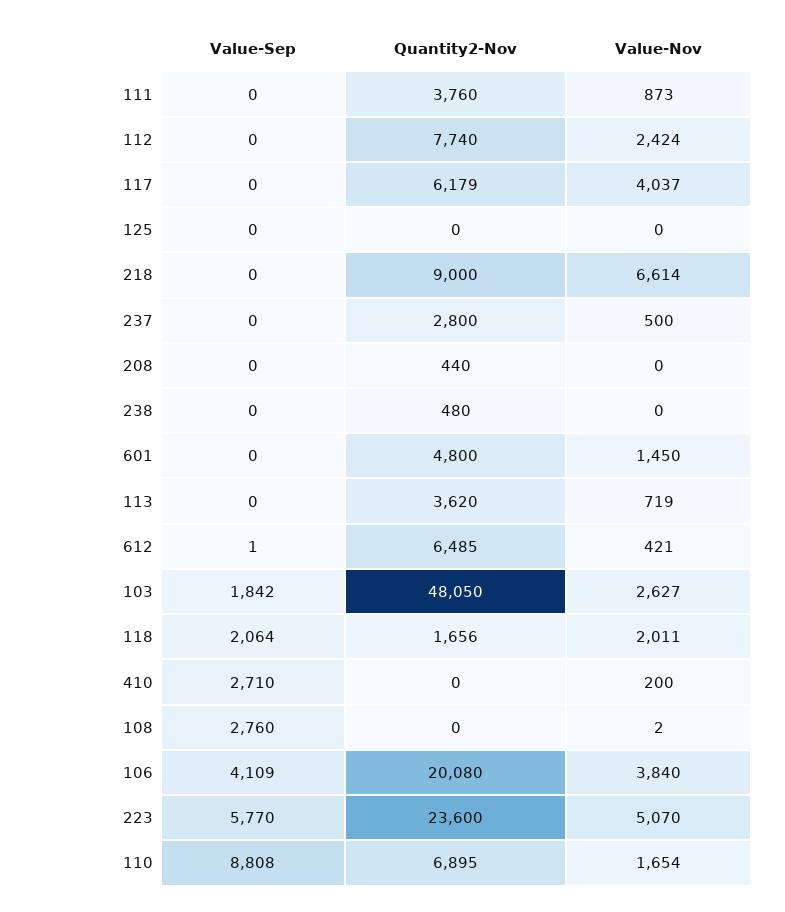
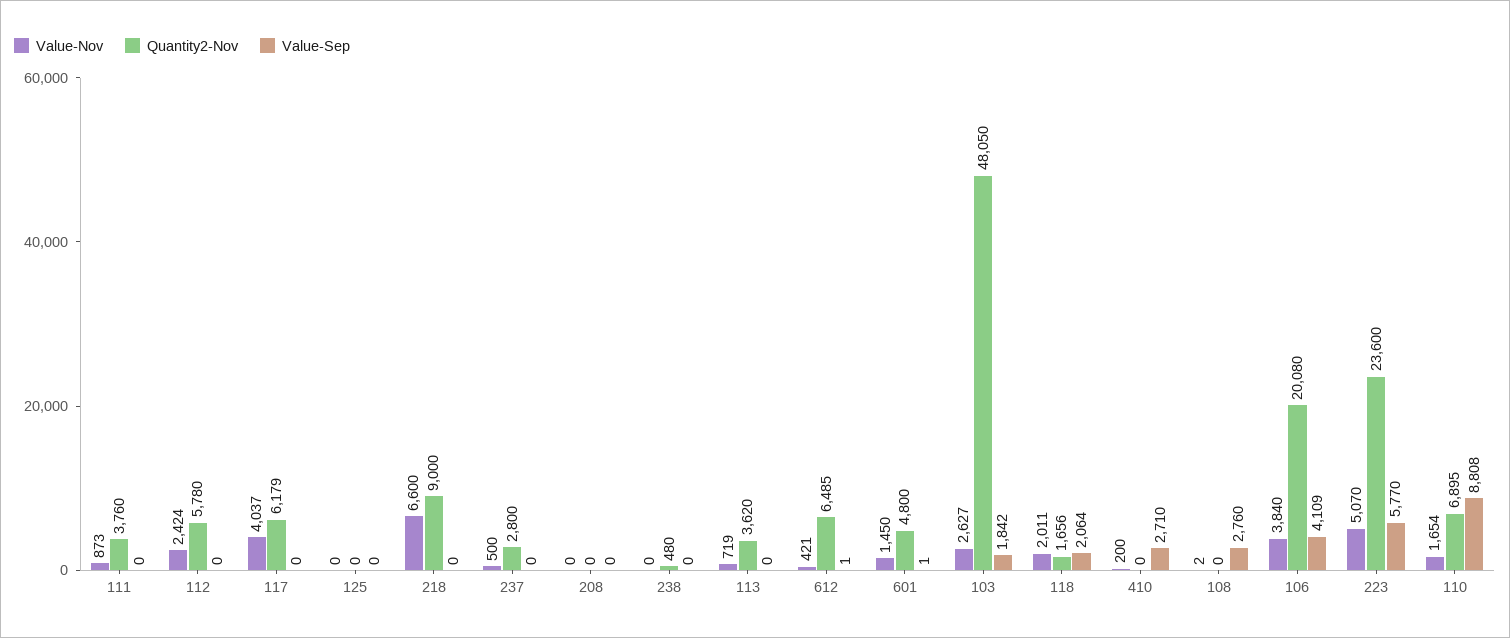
  {
    "Value-Sep": {
      "111": 0,
      "112": 0,
      "117": 0,
      "125": 0,
      "218": 0,
      "237": 0,
      "208": 0,
      "238": 0,
-     "601": 0,
+     "601": 1,
      "113": 0,
      "612": 1,
      "103": 1842,
      "118": 2064,
      "410": 2710,
      "108": 2760,
      "106": 4109,
      "223": 5770,
      "110": 8808
    },
    "Quantity2-Nov": {
      "111": 3760,
-     "112": 7740,
+     "112": 5780,
      "117": 6179,
      "125": 0,
      "218": 9000,
      "237": 2800,
-     "208": 440,
+     "208": 0,
      "238": 480,
      "601": 4800,
      "113": 3620,
      "612": 6485,
      "103": 48050,
      "118": 1656,
      "410": 0,
      "108": 0,
      "106": 20080,
      "223": 23600,
      "110": 6895
    },
    "Value-Nov": {
      "111": 873,
      "112": 2424,
      "117": 4037,
      "125": 0,
-     "218": 6614,
+     "218": 6600,
      "237": 500,
      "208": 0,
      "238": 0,
      "601": 1450,
      "113": 719,
      "612": 421,
      "103": 2627,
      "118": 2011,
      "410": 200,
      "108": 2,
      "106": 3840,
      "223": 5070,
      "110": 1654
    }
  }

